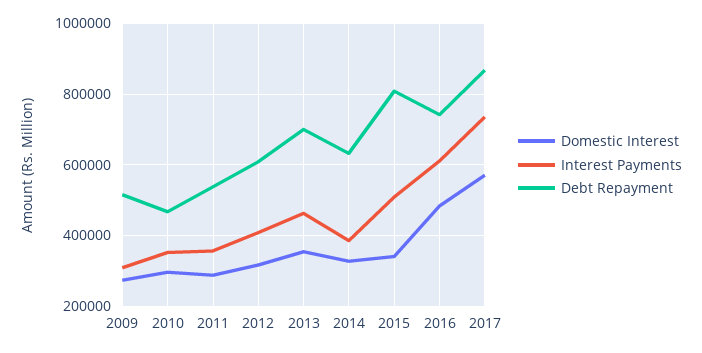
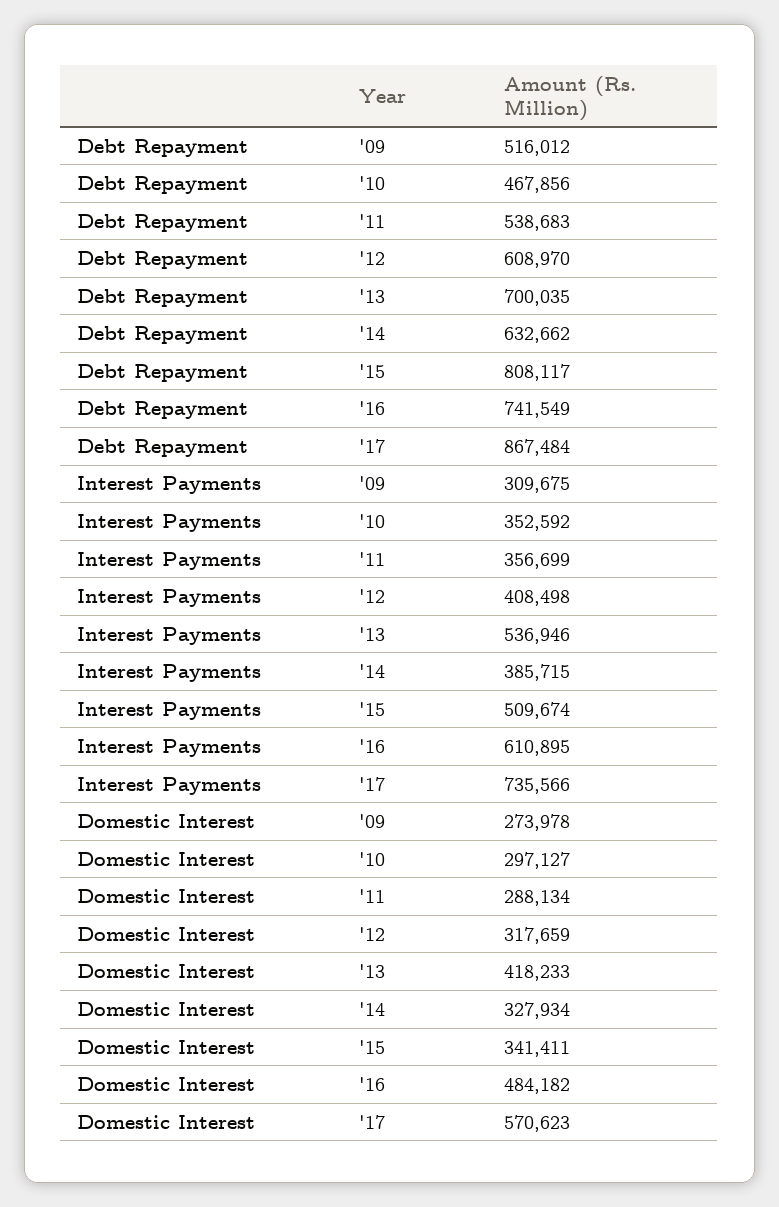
  {
    "Domestic Interest": {
      "2009": 273978,
      "2010": 297127,
      "2011": 288134,
      "2012": 317659,
-     "2013": 360000,
+     "2013": 418233,
      "2014": 327934,
      "2015": 341411,
      "2016": 484182,
      "2017": 570623
    },
    "Interest Payments": {
      "2009": 309675,
      "2010": 352592,
      "2011": 356699,
      "2012": 408498,
-     "2013": 460000,
+     "2013": 536946,
      "2014": 385715,
      "2015": 509674,
      "2016": 610895,
      "2017": 735566
    },
    "Debt Repayment": {
      "2009": 516012,
      "2010": 467856,
      "2011": 538683,
      "2012": 608970,
      "2013": 700035,
      "2014": 632662,
      "2015": 808117,
      "2016": 741549,
      "2017": 867484
    }
  }

